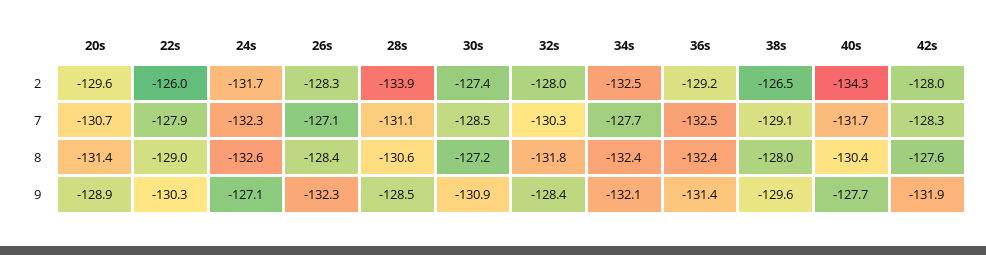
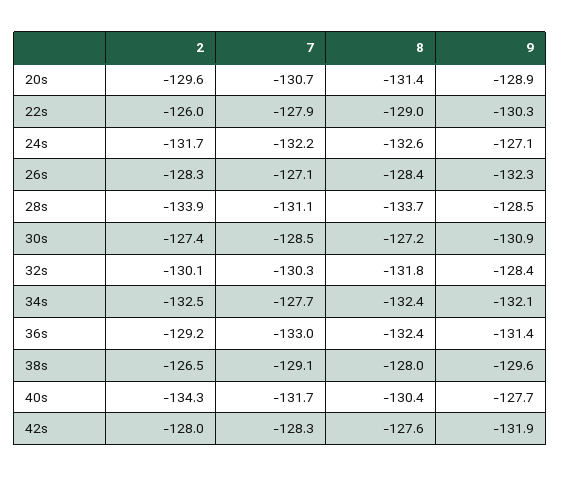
  {
    "20s": {
      "2": -129.6,
      "7": -130.7,
      "8": -131.4,
      "9": -128.9
    },
    "22s": {
      "2": -126,
      "7": -127.9,
      "8": -129,
      "9": -130.3
    },
    "24s": {
      "2": -131.7,
-     "7": -132.3,
+     "7": -132.2,
      "8": -132.6,
      "9": -127.1
    },
    "26s": {
      "2": -128.3,
      "7": -127.1,
      "8": -128.4,
      "9": -132.3
    },
    "28s": {
      "2": -133.9,
      "7": -131.1,
-     "8": -130.6,
+     "8": -133.7,
      "9": -128.5
    },
    "30s": {
      "2": -127.4,
      "7": -128.5,
      "8": -127.2,
      "9": -130.9
    },
    "32s": {
-     "2": -128,
+     "2": -130.1,
      "7": -130.3,
      "8": -131.8,
      "9": -128.4
    },
    "34s": {
      "2": -132.5,
      "7": -127.7,
      "8": -132.4,
      "9": -132.1
    },
    "36s": {
      "2": -129.2,
-     "7": -132.5,
+     "7": -133,
      "8": -132.4,
      "9": -131.4
    },
    "38s": {
      "2": -126.5,
      "7": -129.1,
      "8": -128,
      "9": -129.6
    },
    "40s": {
      "2": -134.3,
      "7": -131.7,
      "8": -130.4,
      "9": -127.7
    },
    "42s": {
      "2": -128,
      "7": -128.3,
      "8": -127.6,
      "9": -131.9
    }
  }

